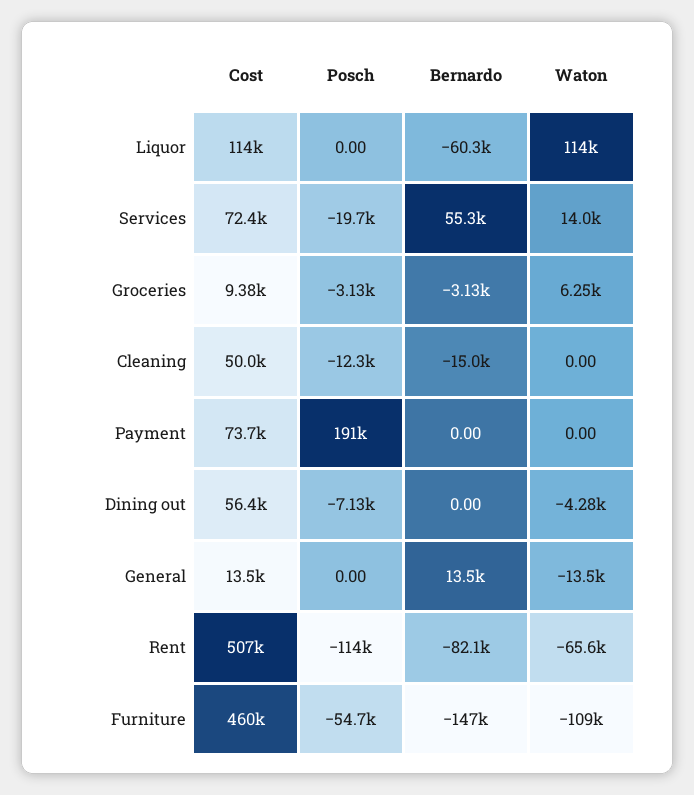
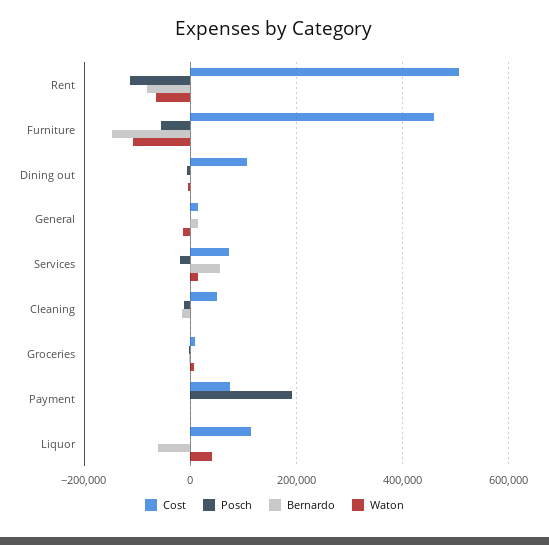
  {
    "Cost": {
      "Liquor": 114000,
      "Services": 72400,
      "Groceries": 9380,
      "Cleaning": 50000,
      "Payment": 73700,
-     "Dining out": 56400,
+     "Dining out": 100000,
      "General": 13500,
      "Rent": 507000,
      "Furniture": 460000
    },
    "Posch": {
      "Liquor": 0,
      "Services": -19700,
      "Groceries": -3130,
      "Cleaning": -12300,
      "Payment": 191000,
      "Dining out": -7130,
      "General": 0,
      "Rent": -114000,
      "Furniture": -54700
    },
    "Bernardo": {
      "Liquor": -60300,
      "Services": 55300,
      "Groceries": -3130,
      "Cleaning": -15000,
      "Payment": 0,
      "Dining out": 0,
      "General": 13500,
      "Rent": -82100,
      "Furniture": -147000
    },
    "Waton": {
-     "Liquor": 114000,
+     "Liquor": 40000,
      "Services": 14000,
      "Groceries": 6250,
      "Cleaning": 0,
      "Payment": 0,
      "Dining out": -4280,
      "General": -13500,
      "Rent": -65600,
      "Furniture": -109000
    }
  }

